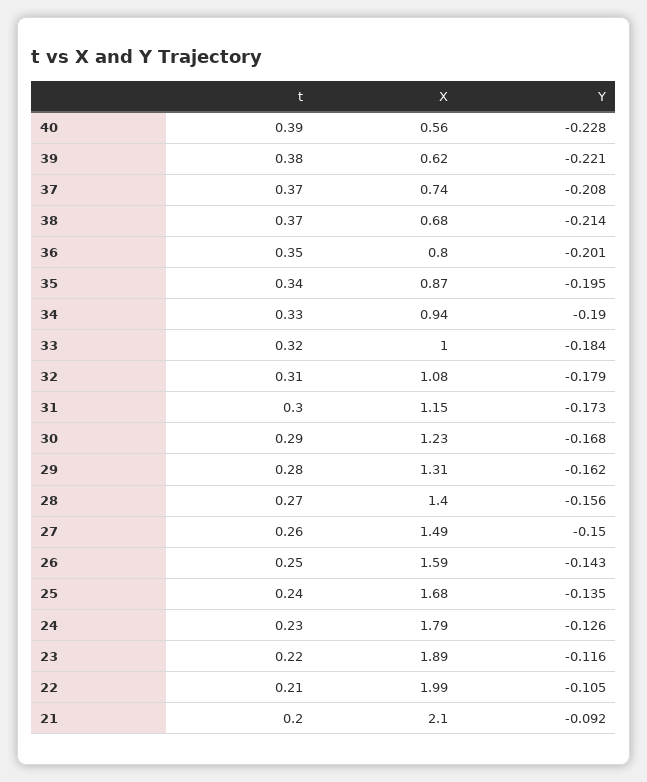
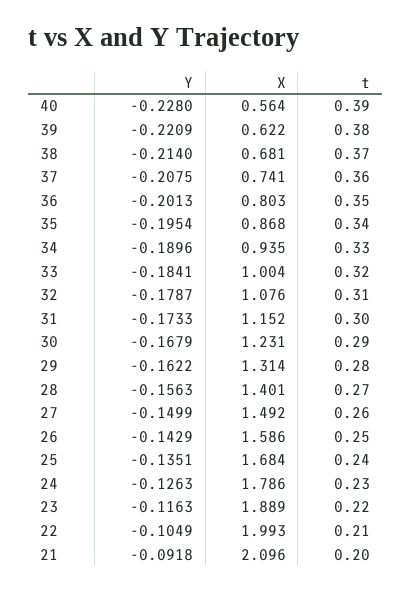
  {
    "t": {
      "40": 0.39,
      "39": 0.38,
-     "37": 0.37,
+     "37": 0.36,
      "38": 0.37,
      "36": 0.35,
      "35": 0.34,
      "34": 0.33,
      "33": 0.32,
      "32": 0.31,
      "31": 0.3,
      "30": 0.29,
      "29": 0.28,
      "28": 0.27,
      "27": 0.26,
      "26": 0.25,
      "25": 0.24,
      "24": 0.23,
      "23": 0.22,
      "22": 0.21,
      "21": 0.2
    },
    "X": {
      "40": 0.564,
      "39": 0.622,
      "37": 0.741,
      "38": 0.681,
      "36": 0.803,
      "35": 0.868,
      "34": 0.935,
      "33": 1.004,
      "32": 1.076,
      "31": 1.152,
      "30": 1.231,
      "29": 1.314,
      "28": 1.401,
      "27": 1.492,
      "26": 1.586,
      "25": 1.684,
      "24": 1.786,
      "23": 1.889,
      "22": 1.993,
      "21": 2.096
    },
    "Y": {
      "40": -0.228,
      "39": -0.2209,
      "37": -0.2075,
      "38": -0.214,
      "36": -0.2013,
      "35": -0.1954,
      "34": -0.1896,
      "33": -0.1841,
      "32": -0.1787,
      "31": -0.1733,
      "30": -0.1679,
      "29": -0.1622,
      "28": -0.1563,
      "27": -0.1499,
      "26": -0.1429,
      "25": -0.1351,
      "24": -0.1263,
      "23": -0.1163,
      "22": -0.1049,
      "21": -0.0918
    }
  }

